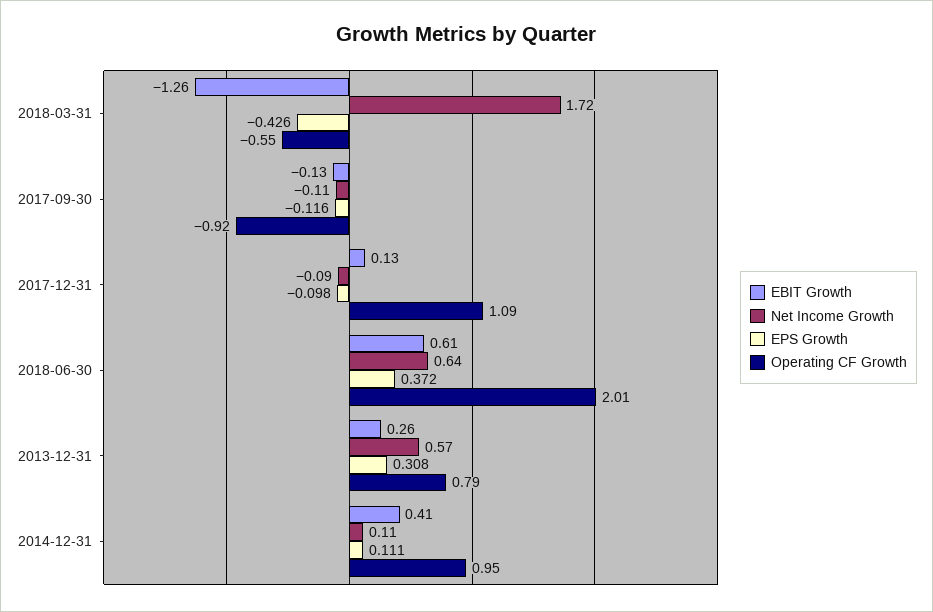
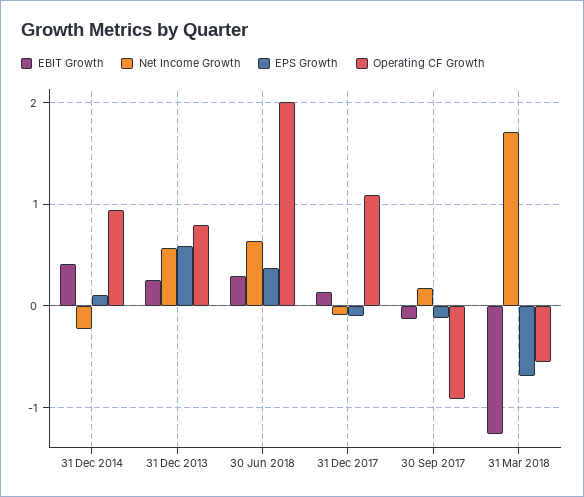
  {
    "EBIT Growth": {
      "2018-03-31": -1.26,
      "2017-09-30": -0.13,
      "2017-12-31": 0.13,
-     "2018-06-30": 0.61,
+     "2018-06-30": 0.3,
      "2013-12-31": 0.26,
      "2014-12-31": 0.41
    },
    "Net Income Growth": {
      "2018-03-31": 1.72,
-     "2017-09-30": -0.11,
+     "2017-09-30": 0.2,
      "2017-12-31": -0.09,
      "2018-06-30": 0.64,
      "2013-12-31": 0.57,
-     "2014-12-31": 0.11
+     "2014-12-31": -0.2
    },
    "EPS Growth": {
-     "2018-03-31": -0.426,
+     "2018-03-31": -0.7,
      "2017-09-30": -0.116,
      "2017-12-31": -0.098,
      "2018-06-30": 0.372,
-     "2013-12-31": 0.308,
+     "2013-12-31": 0.6,
      "2014-12-31": 0.111
    },
    "Operating CF Growth": {
      "2018-03-31": -0.55,
      "2017-09-30": -0.92,
      "2017-12-31": 1.09,
      "2018-06-30": 2.01,
      "2013-12-31": 0.79,
      "2014-12-31": 0.95
    }
  }

